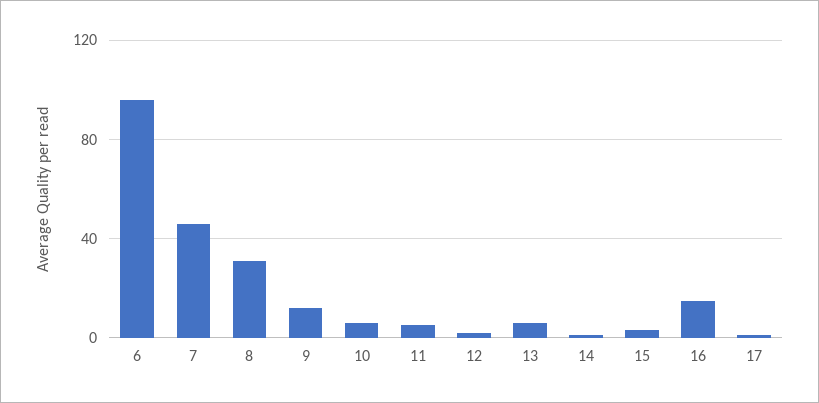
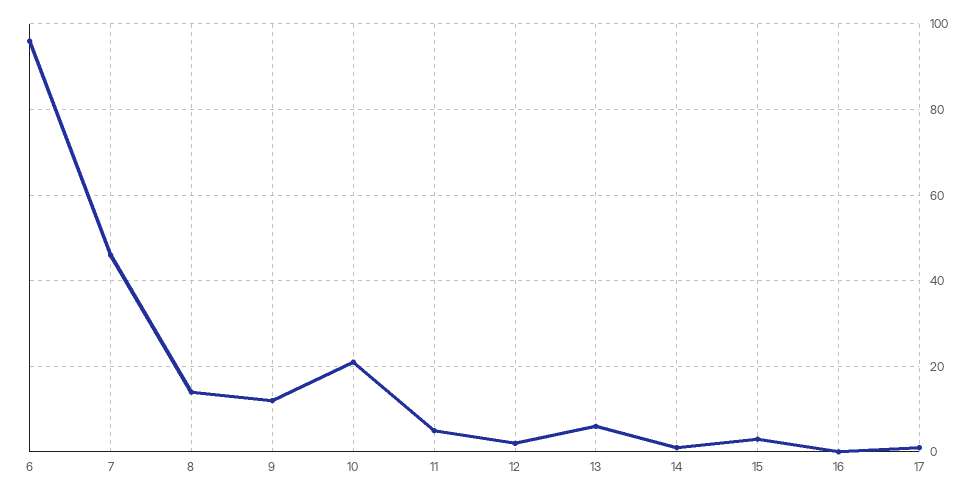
  {
    "6": 95,
    "7": 45,
-   "8": 30,
+   "8": 15,
    "9": 10,
-   "10": 5,
+   "10": 20,
    "11": 5,
    "12": 0,
    "13": 5,
    "14": 0,
    "15": 5,
-   "16": 15,
+   "16": 0,
    "17": 0
  }

